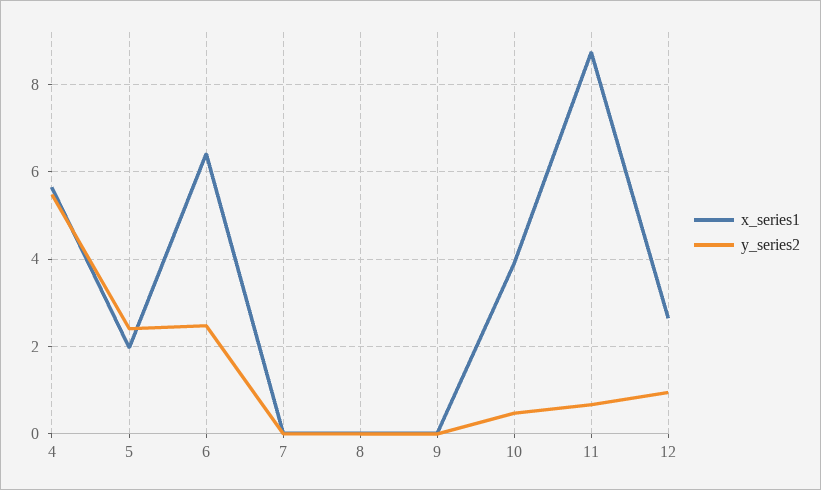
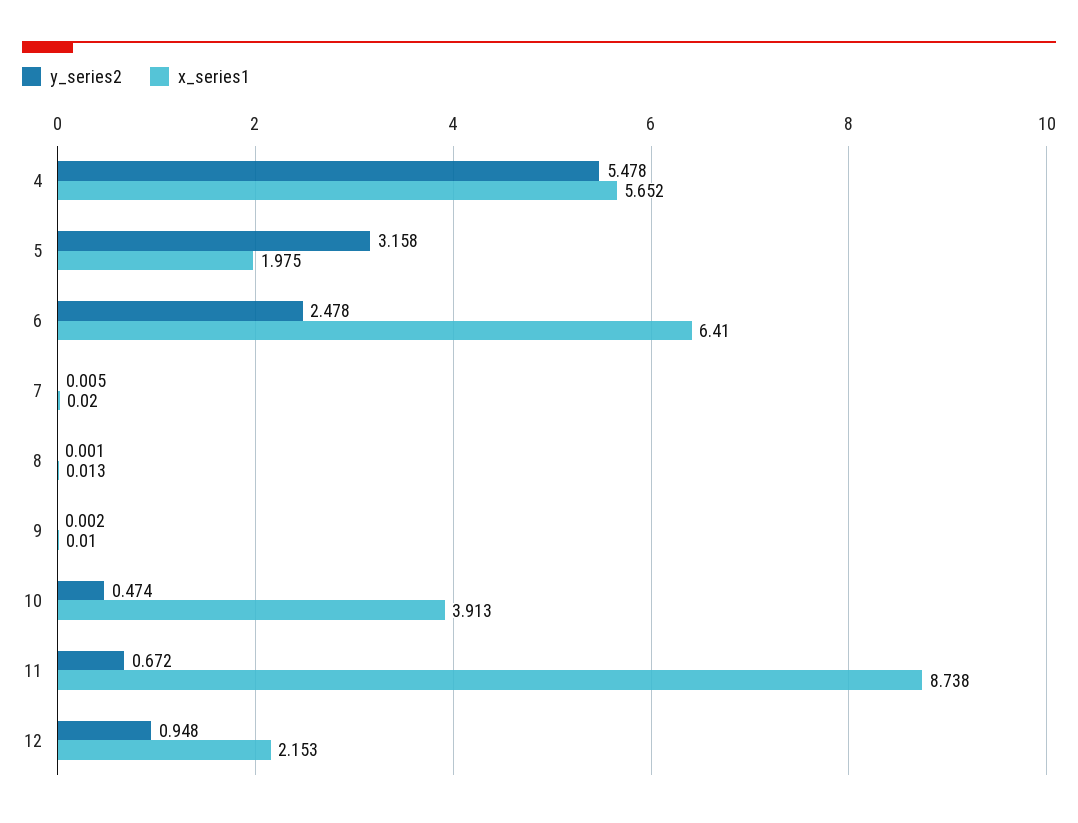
  {
    "x_series1": {
      "4": 5.652,
      "5": 1.975,
      "6": 6.41,
      "7": 0.02,
      "8": 0.013,
      "9": 0.01,
      "10": 3.913,
      "11": 8.738,
-     "12": 2.6
+     "12": 2.153
    },
    "y_series2": {
      "4": 5.478,
-     "5": 2.4,
+     "5": 3.158,
      "6": 2.478,
      "7": 0.005,
      "8": 0.001,
      "9": 0.002,
      "10": 0.474,
      "11": 0.672,
      "12": 0.948
    }
  }

